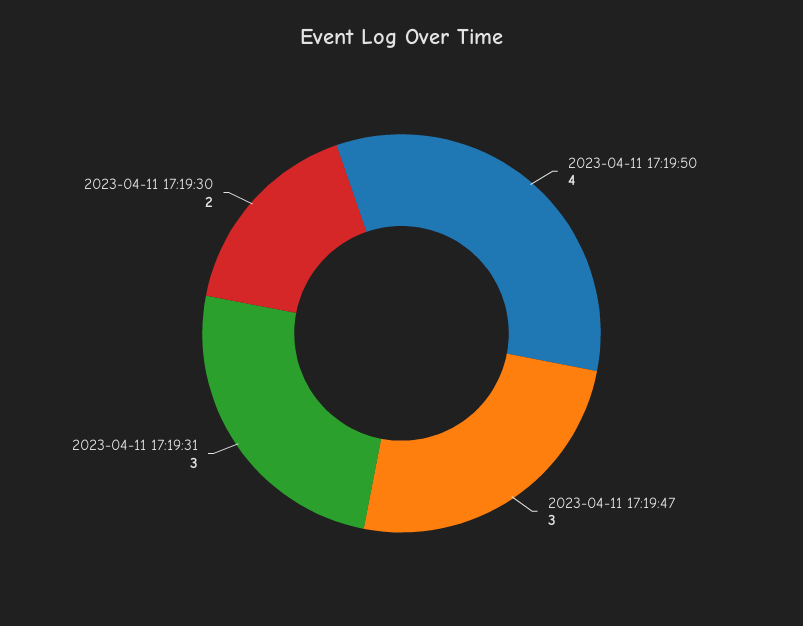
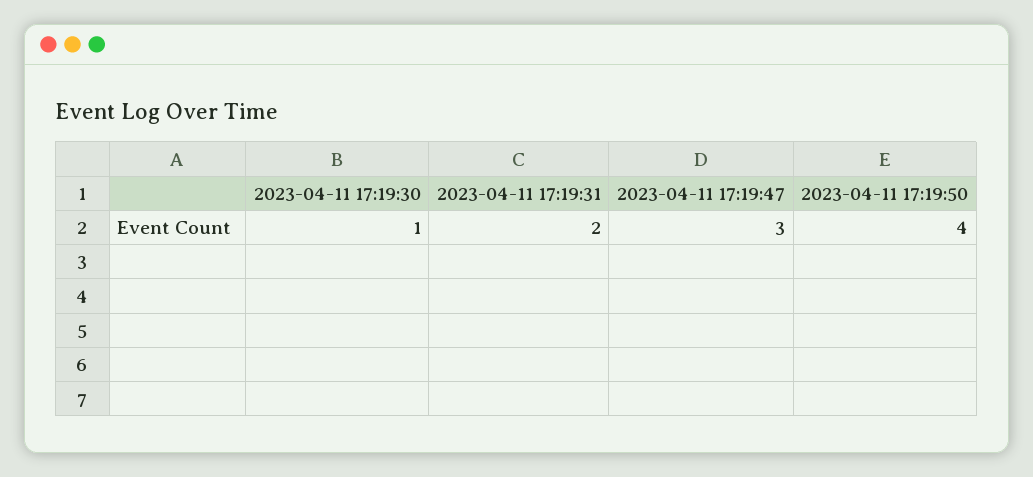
  {
    "2023-04-11 17:19:50": 4,
    "2023-04-11 17:19:47": 3,
-   "2023-04-11 17:19:31": 3,
+   "2023-04-11 17:19:31": 2,
-   "2023-04-11 17:19:30": 2
+   "2023-04-11 17:19:30": 1
  }

